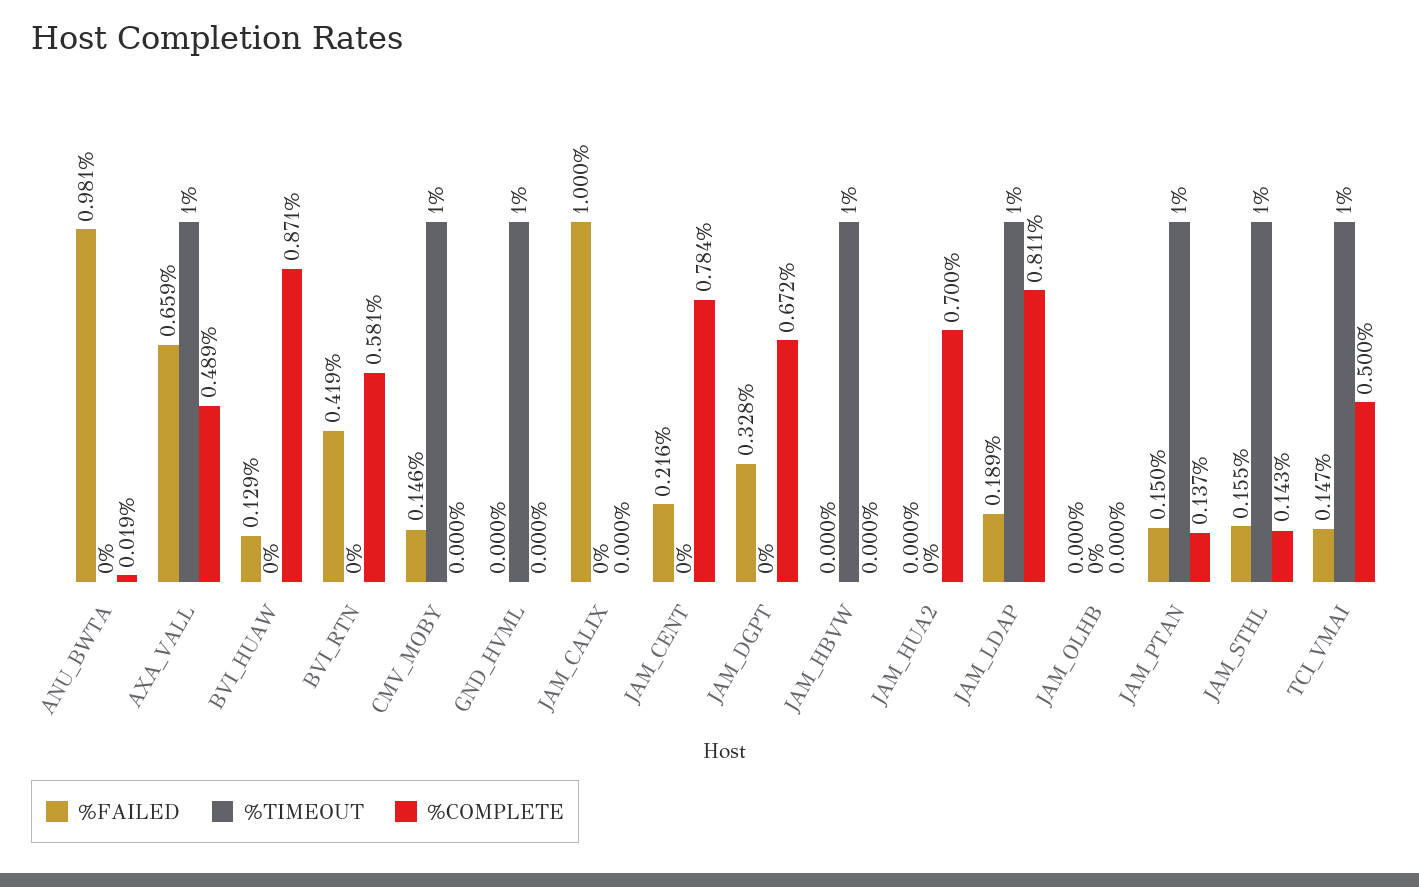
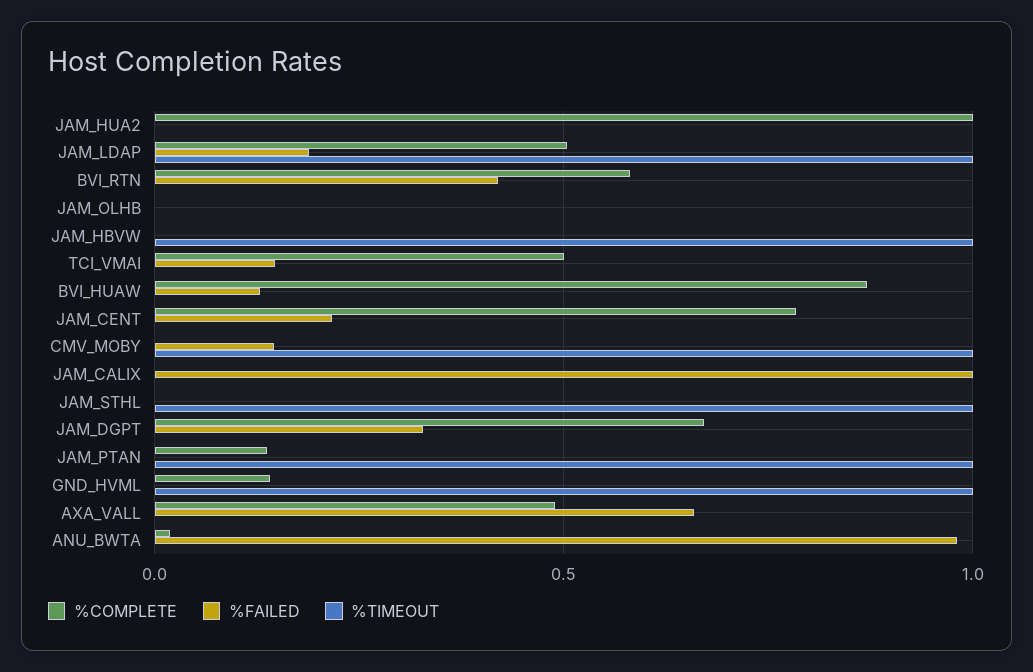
  {
    "%FAILED": {
      "ANU_BWTA": 0.981,
      "AXA_VALL": 0.659,
      "BVI_HUAW": 0.129,
      "BVI_RTN": 0.419,
      "CMV_MOBY": 0.146,
      "GND_HVML": 0,
      "JAM_CALIX": 1,
      "JAM_CENT": 0.216,
      "JAM_DGPT": 0.328,
      "JAM_HBVW": 0,
      "JAM_HUA2": 0,
      "JAM_LDAP": 0.189,
      "JAM_OLHB": 0,
-     "JAM_PTAN": 0.15,
+     "JAM_PTAN": 0,
-     "JAM_STHL": 0.155,
+     "JAM_STHL": 0,
      "TCI_VMAI": 0.147
    },
    "%TIMEOUT": {
      "ANU_BWTA": 0,
-     "AXA_VALL": 1,
+     "AXA_VALL": 0,
      "BVI_HUAW": 0,
      "BVI_RTN": 0,
      "CMV_MOBY": 1,
      "GND_HVML": 1,
      "JAM_CALIX": 0,
      "JAM_CENT": 0,
      "JAM_DGPT": 0,
      "JAM_HBVW": 1,
      "JAM_HUA2": 0,
      "JAM_LDAP": 1,
      "JAM_OLHB": 0,
      "JAM_PTAN": 1,
      "JAM_STHL": 1,
-     "TCI_VMAI": 1
+     "TCI_VMAI": 0
    },
    "%COMPLETE": {
      "ANU_BWTA": 0.019,
      "AXA_VALL": 0.489,
      "BVI_HUAW": 0.871,
      "BVI_RTN": 0.581,
      "CMV_MOBY": 0,
-     "GND_HVML": 0,
+     "GND_HVML": 0.15,
      "JAM_CALIX": 0,
      "JAM_CENT": 0.784,
      "JAM_DGPT": 0.672,
      "JAM_HBVW": 0,
-     "JAM_HUA2": 0.7,
+     "JAM_HUA2": 1,
-     "JAM_LDAP": 0.811,
+     "JAM_LDAP": 0.5,
      "JAM_OLHB": 0,
      "JAM_PTAN": 0.137,
-     "JAM_STHL": 0.143,
+     "JAM_STHL": 0,
      "TCI_VMAI": 0.5
    }
  }

